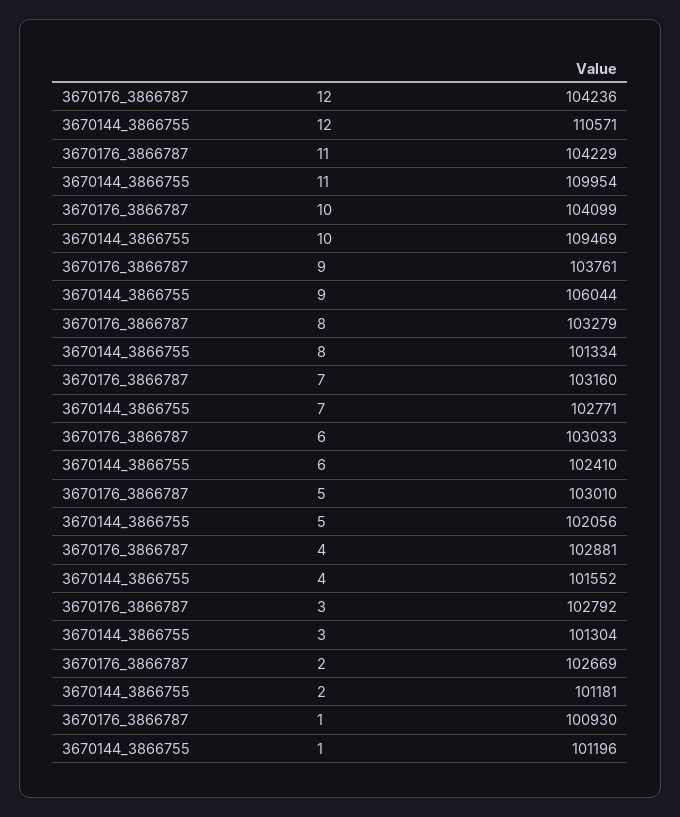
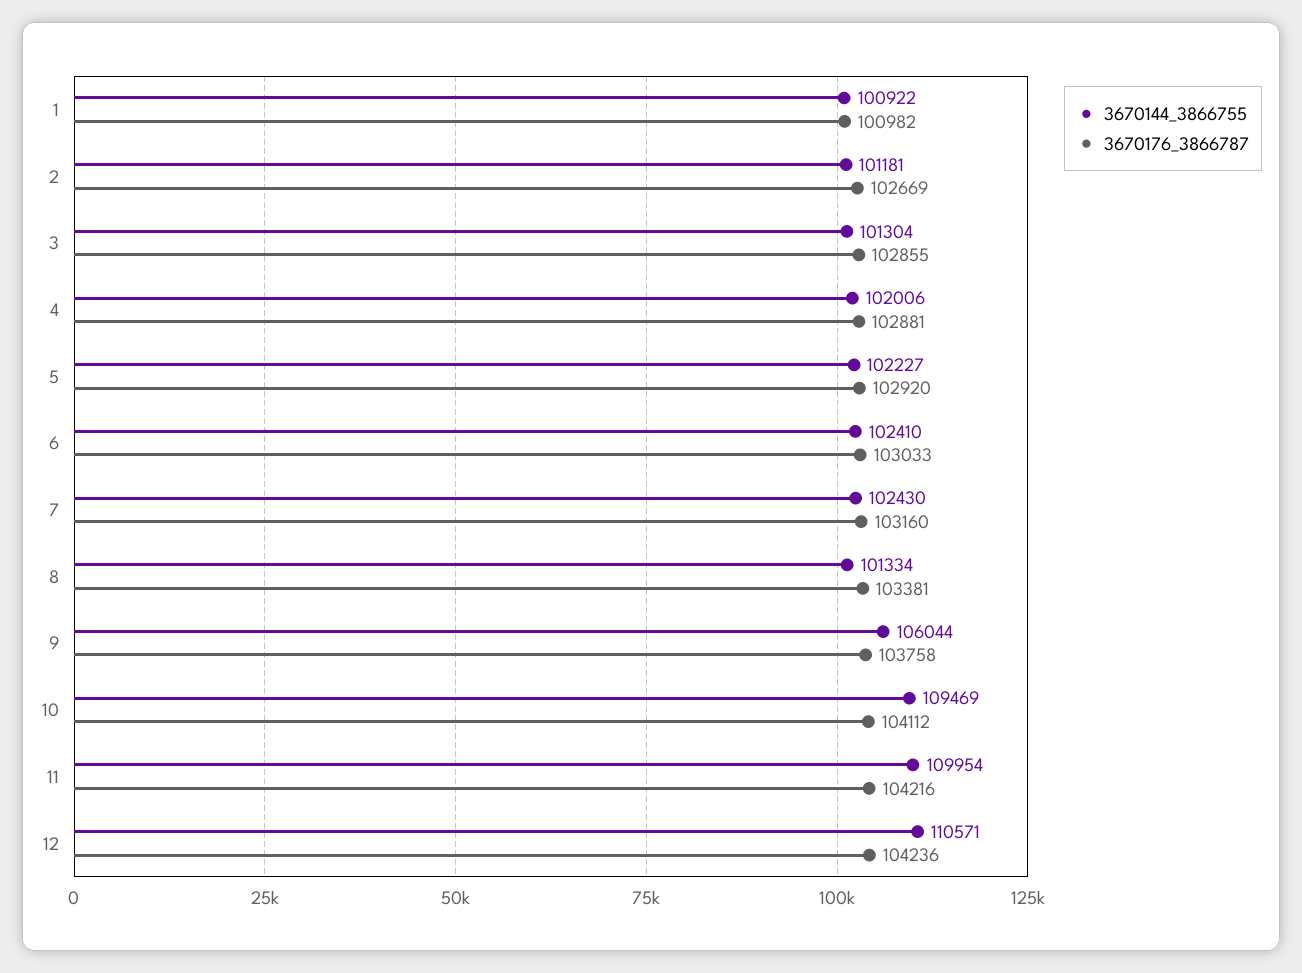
  {
    "3670176_3866787": {
      "12": 104236,
-     "11": 104229,
+     "11": 104216,
-     "10": 104099,
+     "10": 104112,
-     "9": 103761,
+     "9": 103758,
-     "8": 103279,
+     "8": 103381,
      "7": 103160,
      "6": 103033,
-     "5": 103010,
+     "5": 102920,
      "4": 102881,
-     "3": 102792,
+     "3": 102855,
      "2": 102669,
-     "1": 100930
+     "1": 100982
    },
    "3670144_3866755": {
      "12": 110571,
      "11": 109954,
      "10": 109469,
      "9": 106044,
      "8": 101334,
-     "7": 102771,
+     "7": 102430,
      "6": 102410,
-     "5": 102056,
+     "5": 102227,
-     "4": 101552,
+     "4": 102006,
      "3": 101304,
      "2": 101181,
-     "1": 101196
+     "1": 100922
    }
  }

